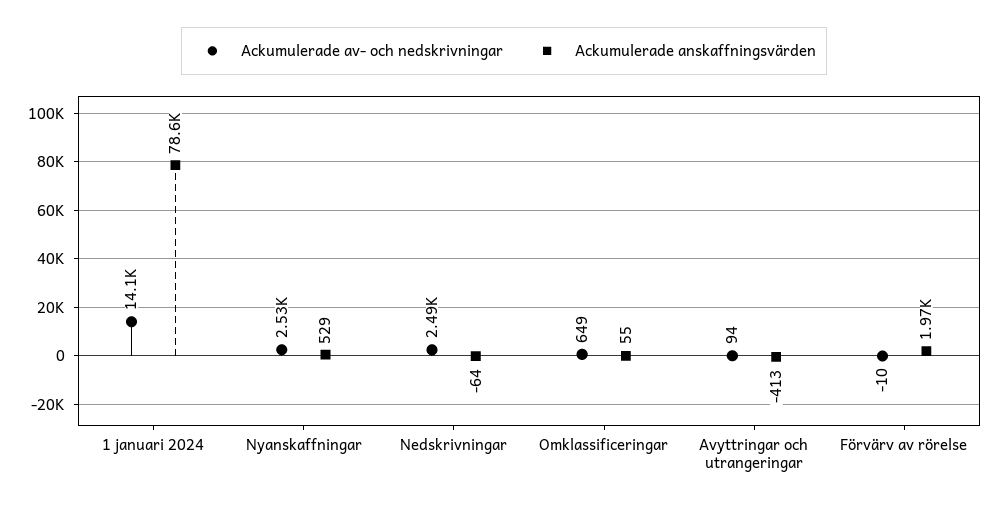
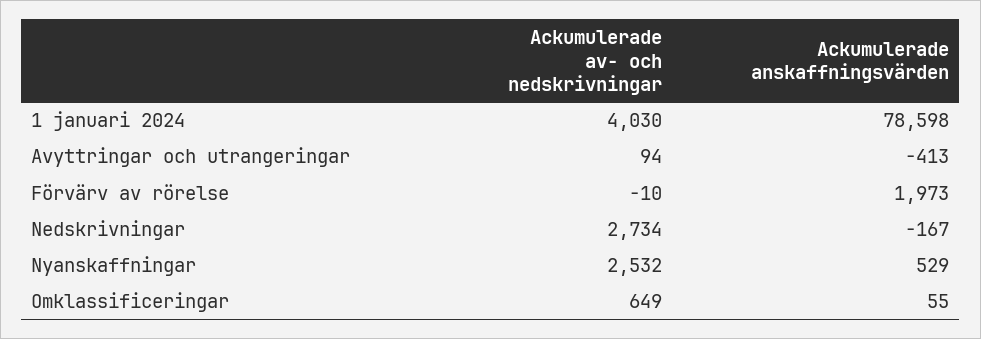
  {
    "Ackumulerade av- och nedskrivningar": {
-     "1 januari 2024": 14100,
+     "1 januari 2024": 4030,
      "Nyanskaffningar": 2532,
-     "Nedskrivningar": 2490,
+     "Nedskrivningar": 2734,
      "Omklassificeringar": 649,
      "Avyttringar och utrangeringar": 94,
      "Förvärv av rörelse": -10
    },
    "Ackumulerade anskaffningsvärden": {
      "1 januari 2024": 78598,
      "Nyanskaffningar": 529,
-     "Nedskrivningar": -64,
+     "Nedskrivningar": -167,
      "Omklassificeringar": 55,
      "Avyttringar och utrangeringar": -413,
      "Förvärv av rörelse": 1973
    }
  }

